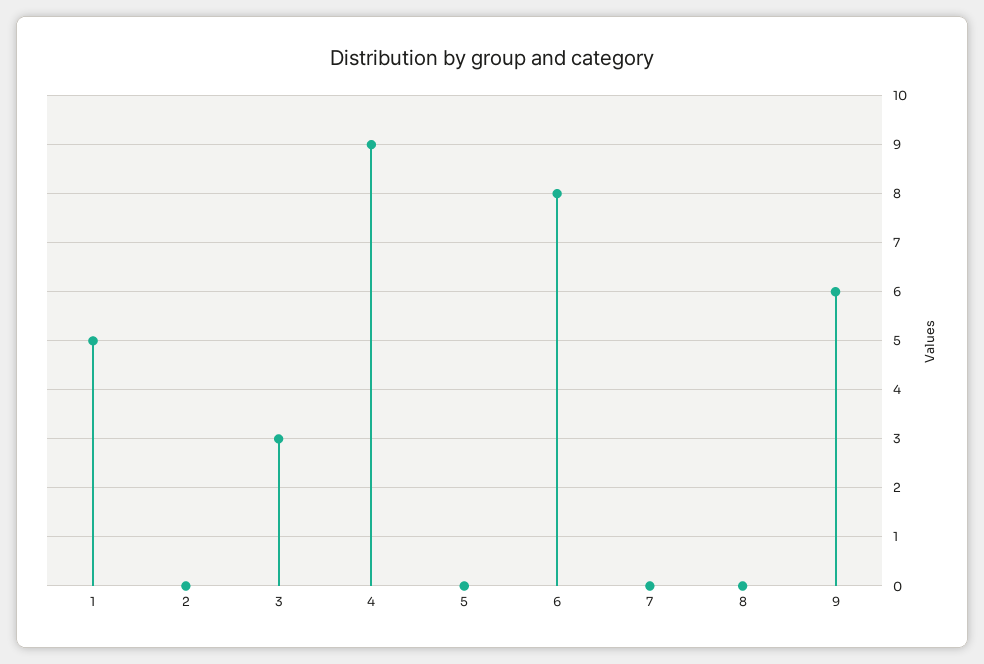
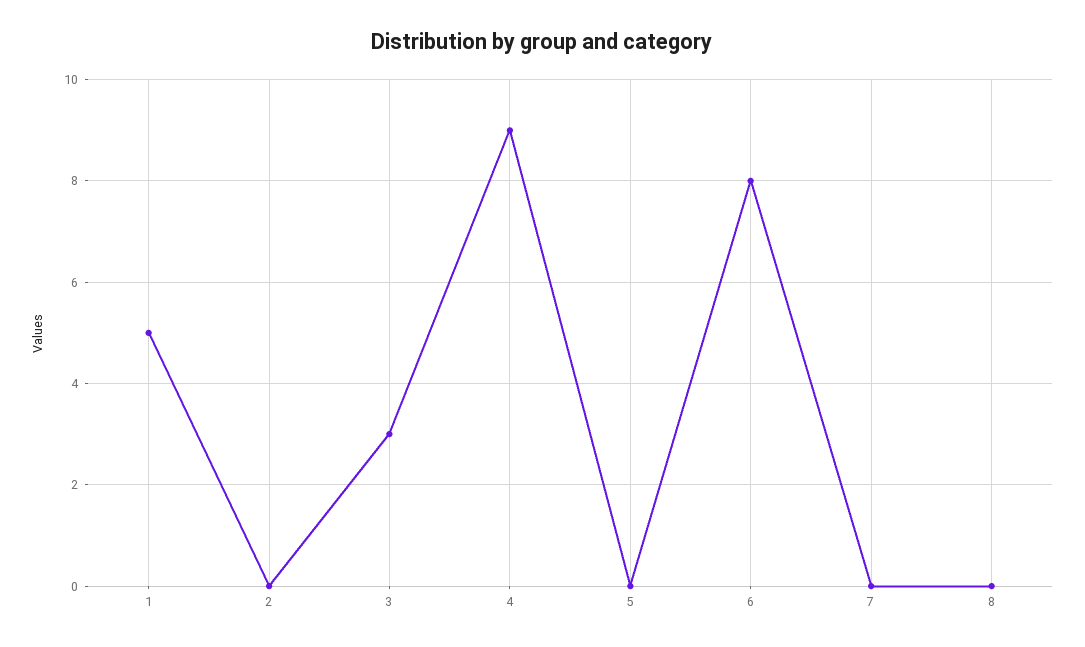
  {
    "1": 5,
    "2": 0,
    "3": 3,
    "4": 9,
    "5": 0,
    "6": 8,
    "7": 0,
-   "8": 0,
+   "8": 0
-   "9": 6
  }

